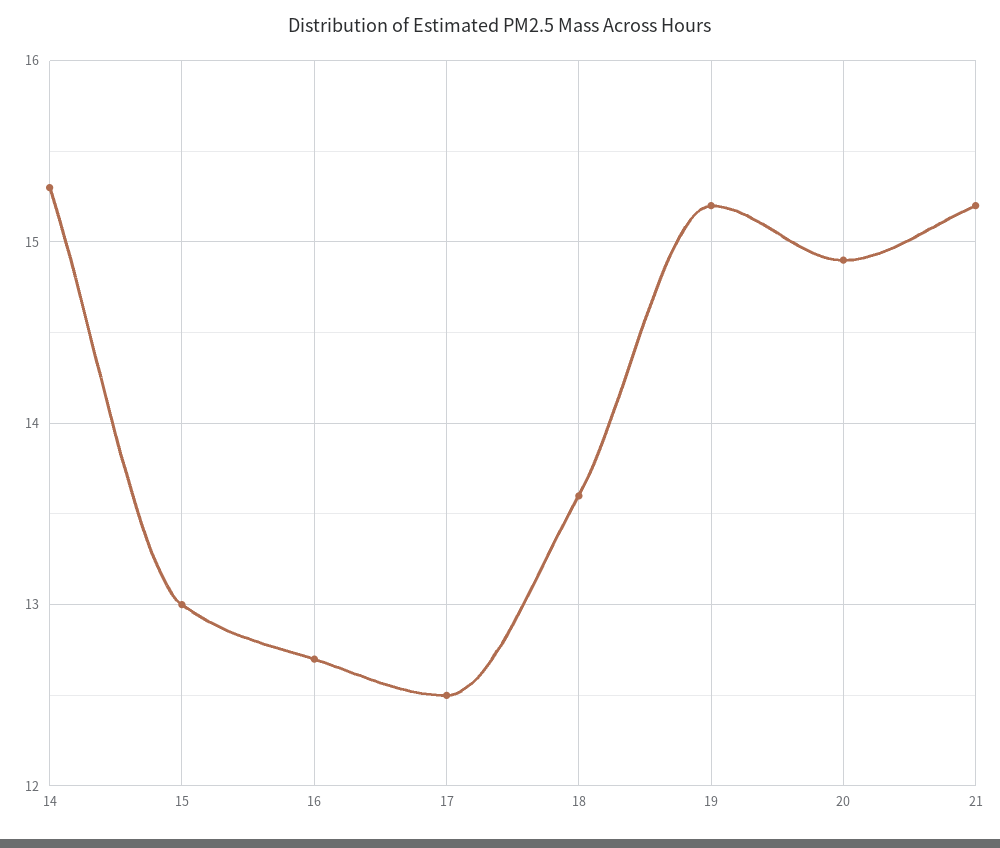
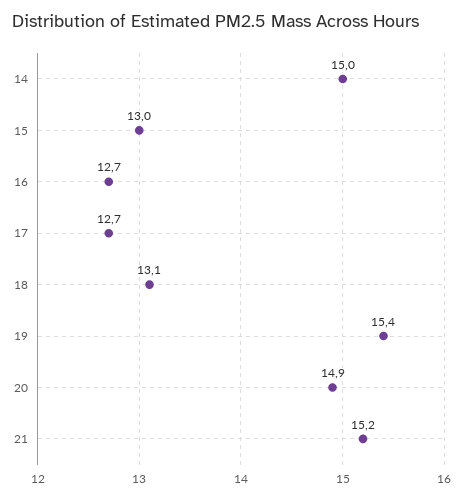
  {
-   "14": 15.3,
+   "14": 15,
    "15": 13,
    "16": 12.7,
-   "17": 12.5,
+   "17": 12.7,
-   "18": 13.6,
+   "18": 13.1,
-   "19": 15.2,
+   "19": 15.4,
    "20": 14.9,
    "21": 15.2
  }

